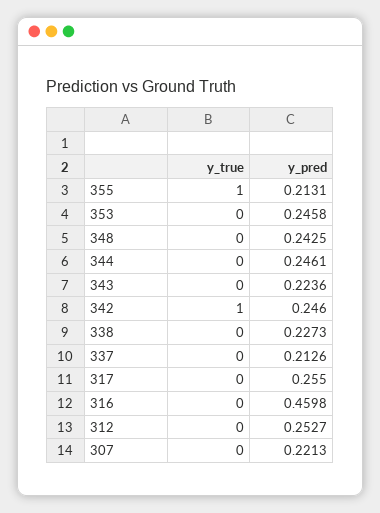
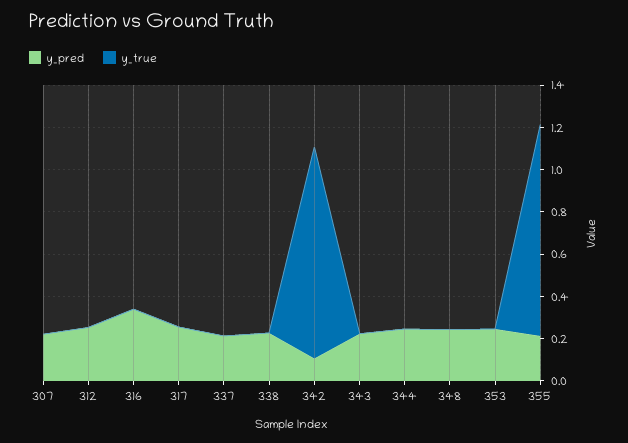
  {
    "y_true": {
      "355": 1,
      "353": 0,
      "348": 0,
      "344": 0,
      "343": 0,
      "342": 1,
      "338": 0,
      "337": 0,
      "317": 0,
      "316": 0,
      "312": 0,
      "307": 0
    },
    "y_pred": {
      "355": 0.2131,
      "353": 0.2458,
      "348": 0.2425,
      "344": 0.2461,
      "343": 0.2236,
-     "342": 0.246,
+     "342": 0.1,
      "338": 0.2273,
      "337": 0.2126,
      "317": 0.255,
-     "316": 0.4598,
+     "316": 0.35,
      "312": 0.2527,
      "307": 0.2213
    }
  }

